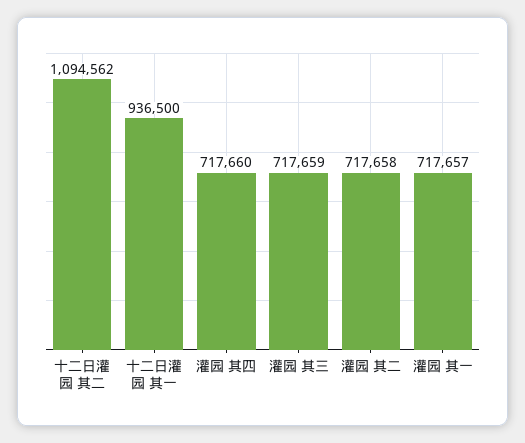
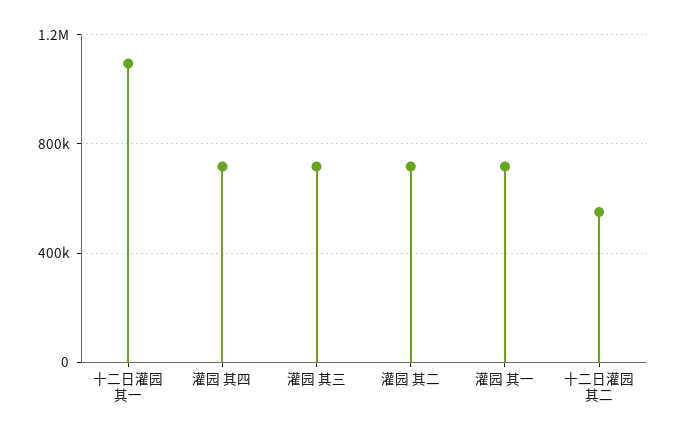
  {
-   "十二日灌园 其二": 1094562,
+   "十二日灌园 其二": 550000,
-   "十二日灌园 其一": 936500,
+   "十二日灌园 其一": 1100000,
    "灌园 其四": 717660,
    "灌园 其三": 717659,
    "灌园 其二": 717658,
    "灌园 其一": 717657
  }

